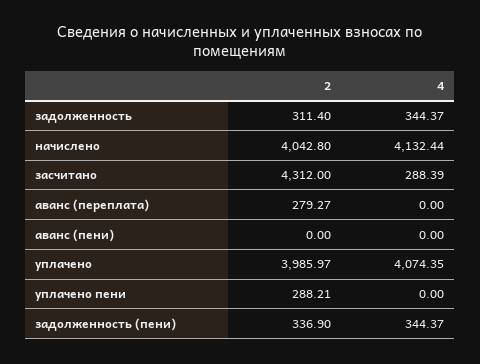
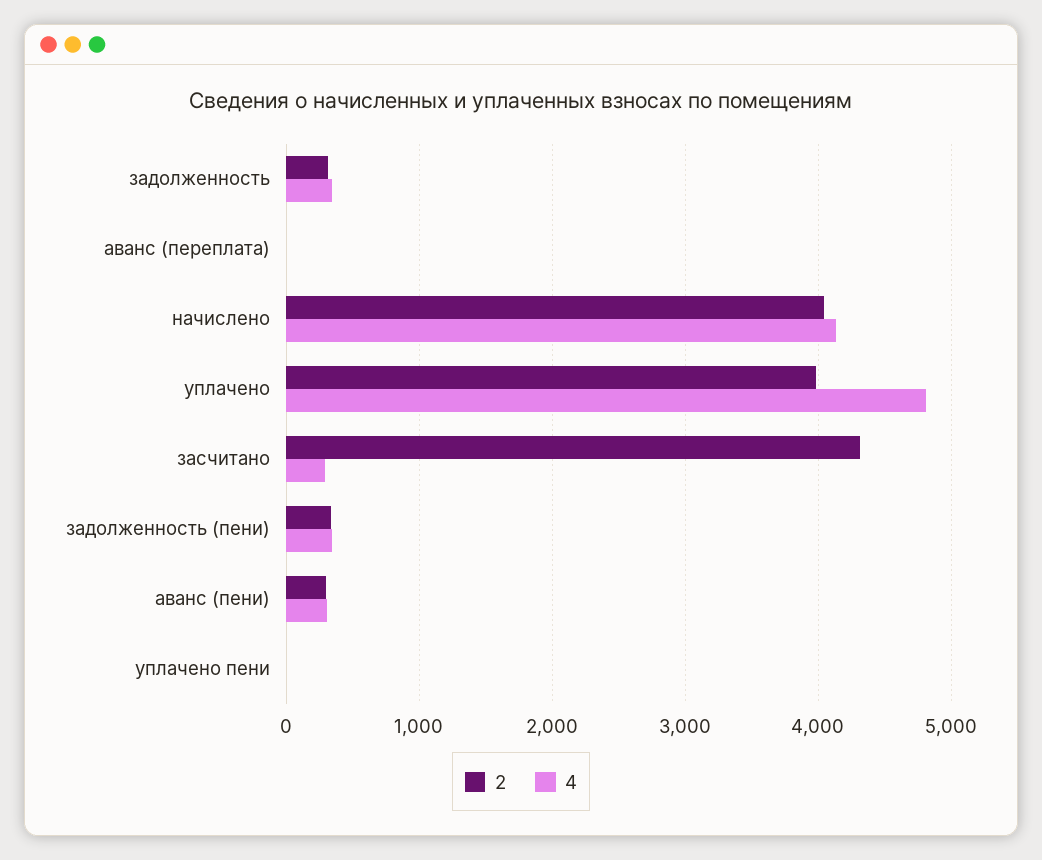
  {
    "2": {
      "задолженность": 311.4,
      "начислено": 4042.8,
      "засчитано": 4312,
-     "аванс (переплата)": 279.27,
+     "аванс (переплата)": 0,
-     "аванс (пени)": 0,
+     "аванс (пени)": 300,
      "уплачено": 3985.97,
-     "уплачено пени": 288.21,
+     "уплачено пени": 0,
      "задолженность (пени)": 336.9
    },
    "4": {
      "задолженность": 344.37,
      "начислено": 4132.44,
      "засчитано": 288.39,
      "аванс (переплата)": 0,
-     "аванс (пени)": 0,
+     "аванс (пени)": 300,
-     "уплачено": 4074.35,
+     "уплачено": 4800,
      "уплачено пени": 0,
      "задолженность (пени)": 344.37
    }
  }

